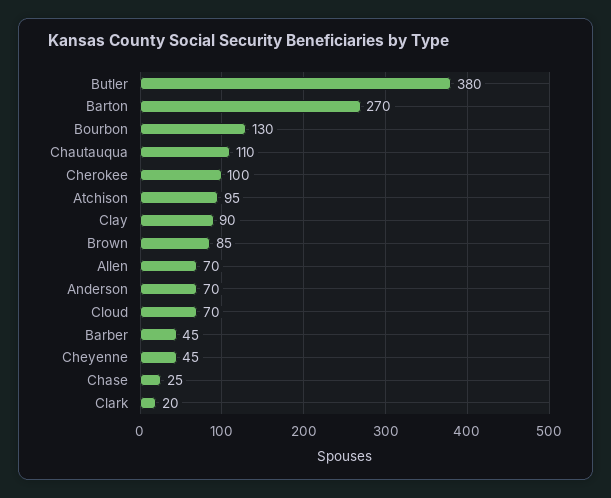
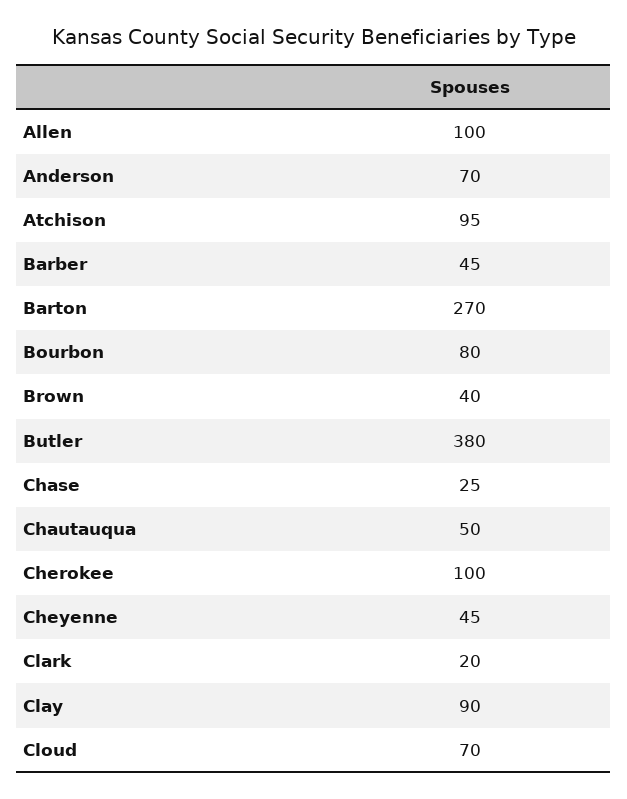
  {
    "Butler": 380,
    "Barton": 270,
-   "Bourbon": 130,
+   "Bourbon": 80,
-   "Chautauqua": 110,
+   "Chautauqua": 50,
    "Cherokee": 100,
    "Atchison": 95,
    "Clay": 90,
-   "Brown": 85,
+   "Brown": 40,
-   "Allen": 70,
+   "Allen": 100,
    "Anderson": 70,
    "Cloud": 70,
    "Barber": 45,
    "Cheyenne": 45,
    "Chase": 25,
    "Clark": 20
  }

